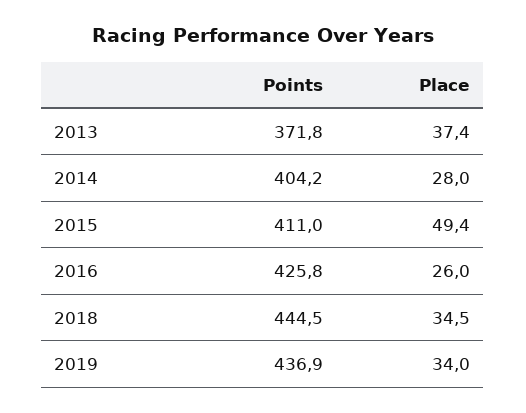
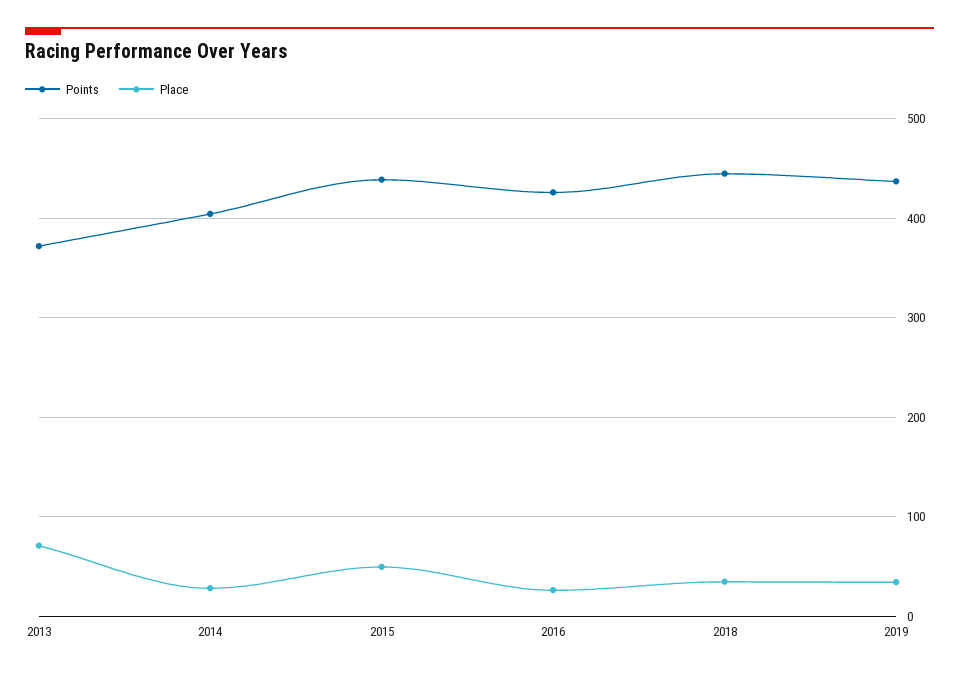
  {
    "Points": {
      "2013": 371.8,
      "2014": 404.2,
-     "2015": 411,
+     "2015": 440,
      "2016": 425.8,
      "2018": 444.5,
      "2019": 436.9
    },
    "Place": {
-     "2013": 37.4,
+     "2013": 70,
      "2014": 28,
      "2015": 49.4,
      "2016": 26,
      "2018": 34.5,
      "2019": 34
    }
  }

